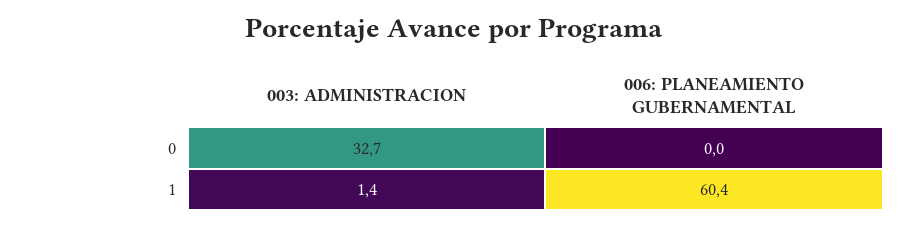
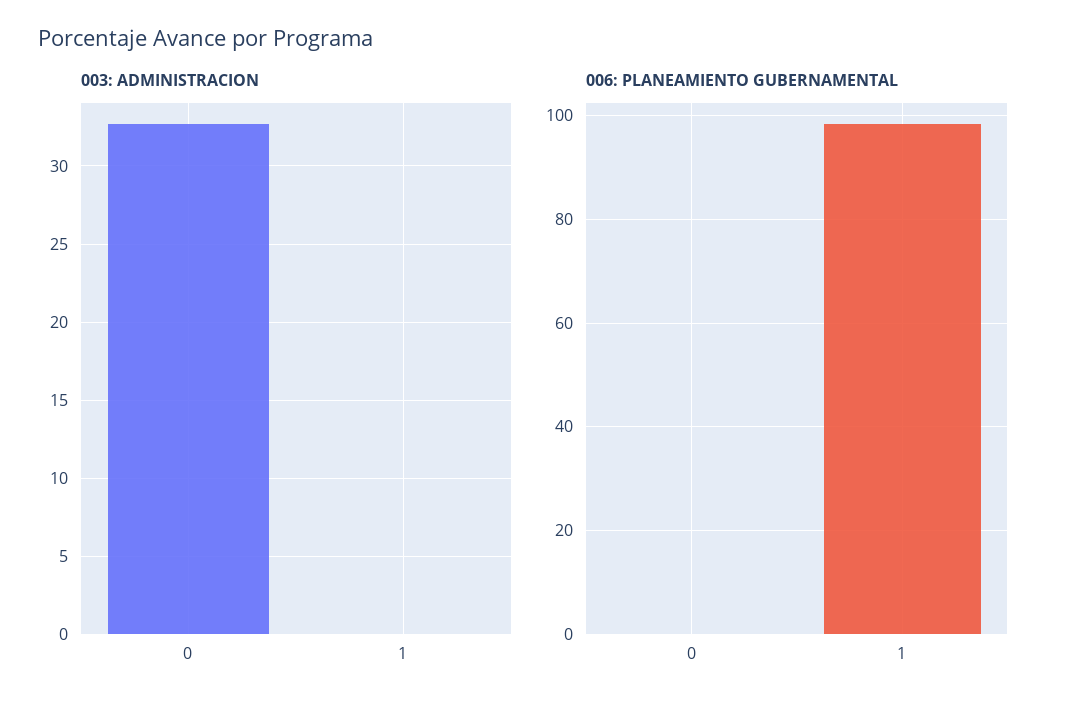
  {
    "003: ADMINISTRACION": {
      "0": 32.7,
-     "1": 1.4
+     "1": 0
    },
    "006: PLANEAMIENTO GUBERNAMENTAL": {
      "0": 0,
-     "1": 60.4
+     "1": 98
    }
  }

